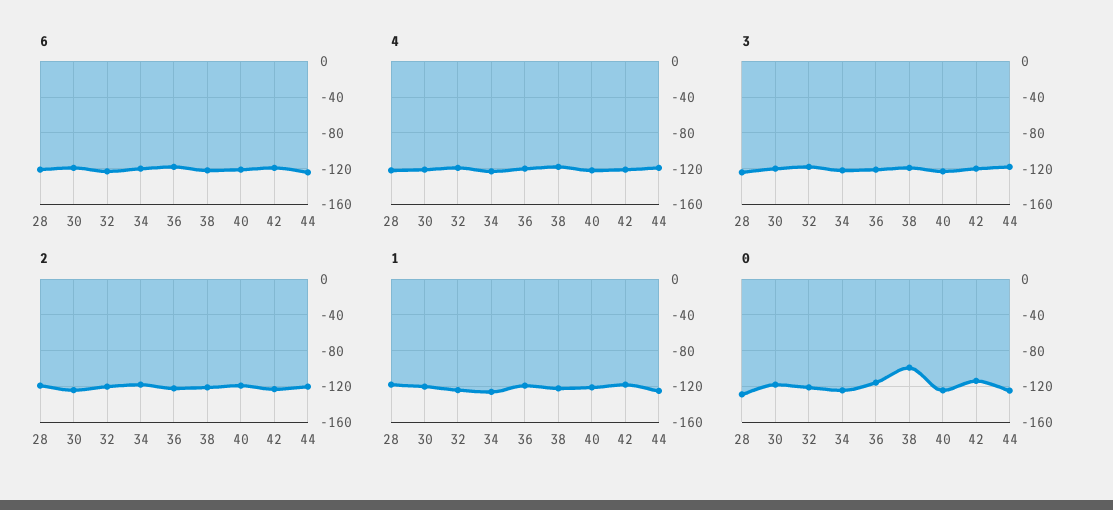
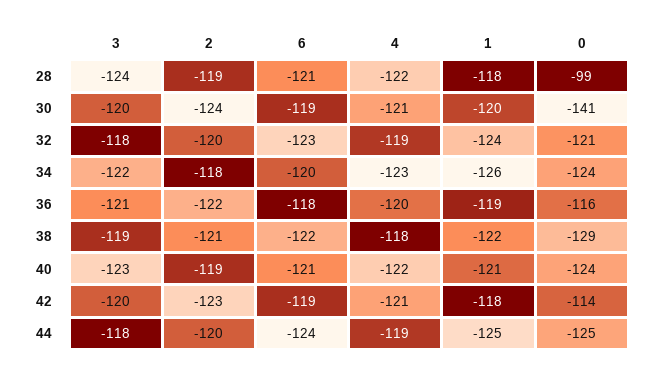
  {
    "6": {
      "28": -121,
      "30": -119,
      "32": -123,
      "34": -120,
      "36": -118,
      "38": -122,
      "40": -121,
      "42": -119,
      "44": -124
    },
    "4": {
      "28": -122,
      "30": -121,
      "32": -119,
      "34": -123,
      "36": -120,
      "38": -118,
      "40": -122,
      "42": -121,
      "44": -119
    },
    "3": {
      "28": -124,
      "30": -120,
      "32": -118,
      "34": -122,
      "36": -121,
      "38": -119,
      "40": -123,
      "42": -120,
      "44": -118
    },
    "2": {
      "28": -119,
      "30": -124,
      "32": -120,
      "34": -118,
      "36": -122,
      "38": -121,
      "40": -119,
      "42": -123,
      "44": -120
    },
    "1": {
      "28": -118,
      "30": -120,
      "32": -124,
      "34": -126,
      "36": -119,
      "38": -122,
      "40": -121,
      "42": -118,
      "44": -125
    },
    "0": {
-     "28": -130,
+     "28": -99,
-     "30": -120,
+     "30": -141,
      "32": -121,
      "34": -124,
      "36": -116,
-     "38": -100,
+     "38": -129,
      "40": -124,
      "42": -114,
      "44": -125
    }
  }

